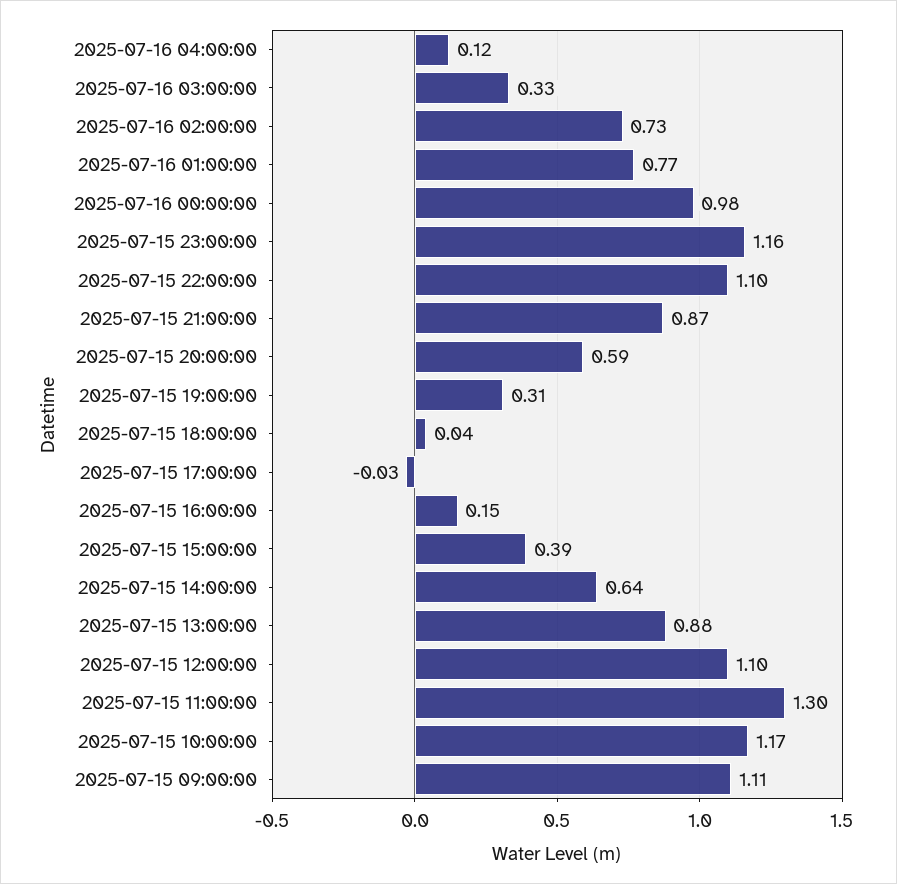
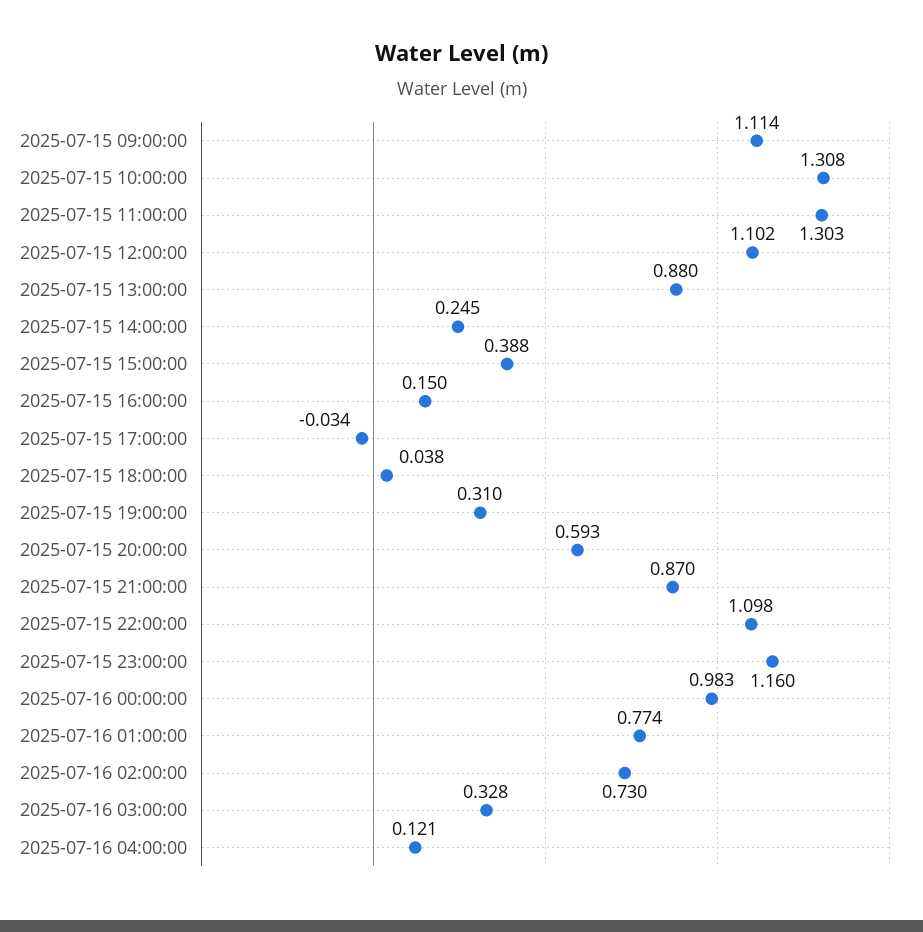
  {
    "2025-07-16 04:00:00": 0.121,
    "2025-07-16 03:00:00": 0.328,
    "2025-07-16 02:00:00": 0.73,
    "2025-07-16 01:00:00": 0.774,
    "2025-07-16 00:00:00": 0.983,
    "2025-07-15 23:00:00": 1.16,
    "2025-07-15 22:00:00": 1.098,
    "2025-07-15 21:00:00": 0.87,
    "2025-07-15 20:00:00": 0.593,
    "2025-07-15 19:00:00": 0.31,
    "2025-07-15 18:00:00": 0.038,
    "2025-07-15 17:00:00": -0.034,
    "2025-07-15 16:00:00": 0.15,
    "2025-07-15 15:00:00": 0.388,
-   "2025-07-15 14:00:00": 0.64,
+   "2025-07-15 14:00:00": 0.245,
    "2025-07-15 13:00:00": 0.88,
    "2025-07-15 12:00:00": 1.102,
    "2025-07-15 11:00:00": 1.303,
-   "2025-07-15 10:00:00": 1.17,
+   "2025-07-15 10:00:00": 1.308,
    "2025-07-15 09:00:00": 1.114
  }

